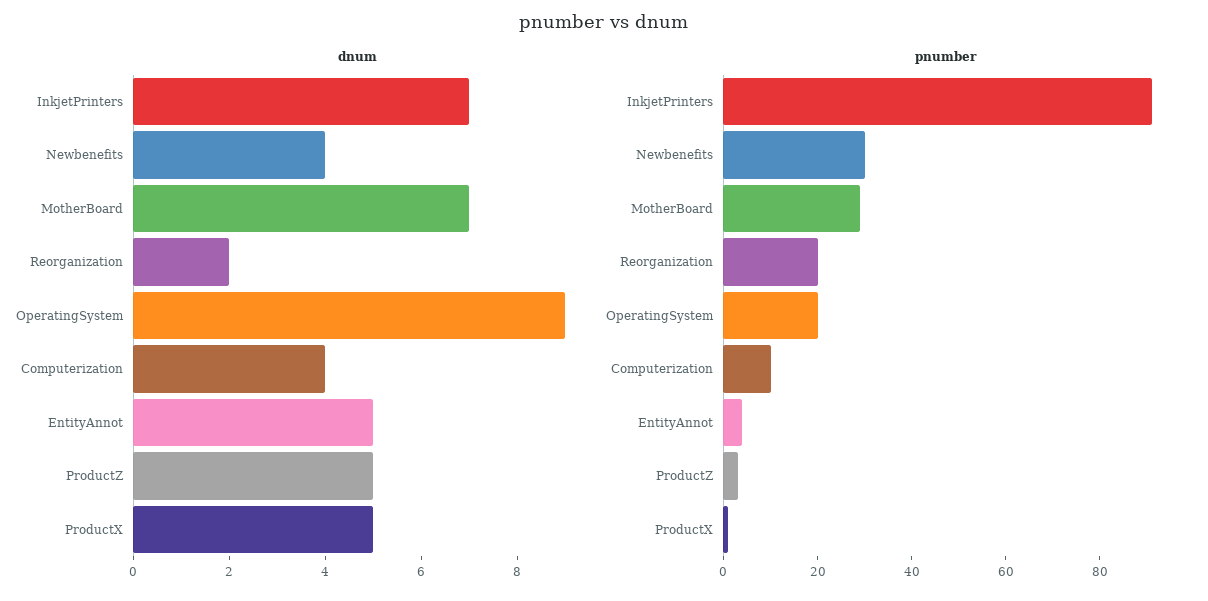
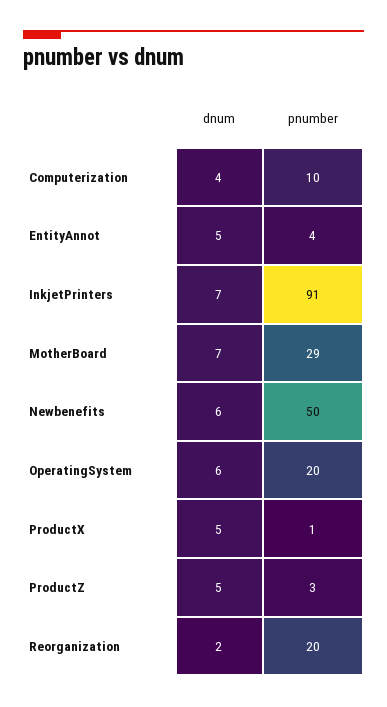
  {
    "dnum": {
      "InkjetPrinters": 7,
-     "Newbenefits": 4,
+     "Newbenefits": 6,
      "MotherBoard": 7,
      "Reorganization": 2,
-     "OperatingSystem": 9,
+     "OperatingSystem": 6,
      "Computerization": 4,
      "EntityAnnot": 5,
      "ProductZ": 5,
      "ProductX": 5
    },
    "pnumber": {
      "InkjetPrinters": 91,
-     "Newbenefits": 30,
+     "Newbenefits": 50,
      "MotherBoard": 29,
      "Reorganization": 20,
      "OperatingSystem": 20,
      "Computerization": 10,
      "EntityAnnot": 4,
      "ProductZ": 3,
      "ProductX": 1
    }
  }

